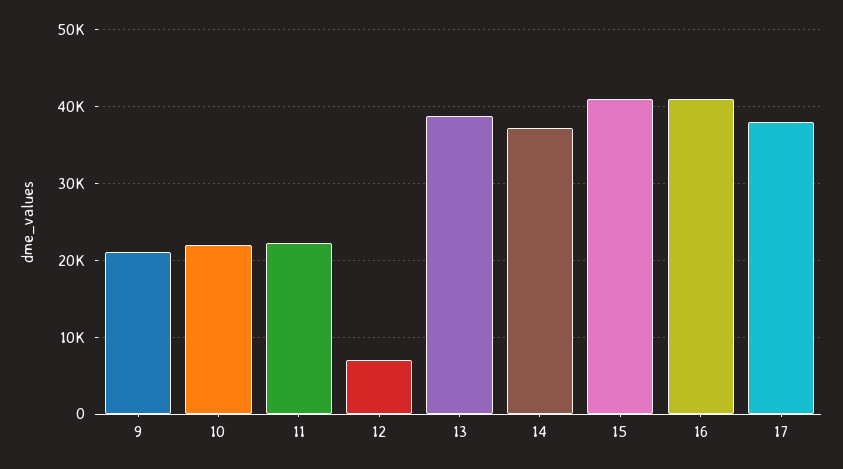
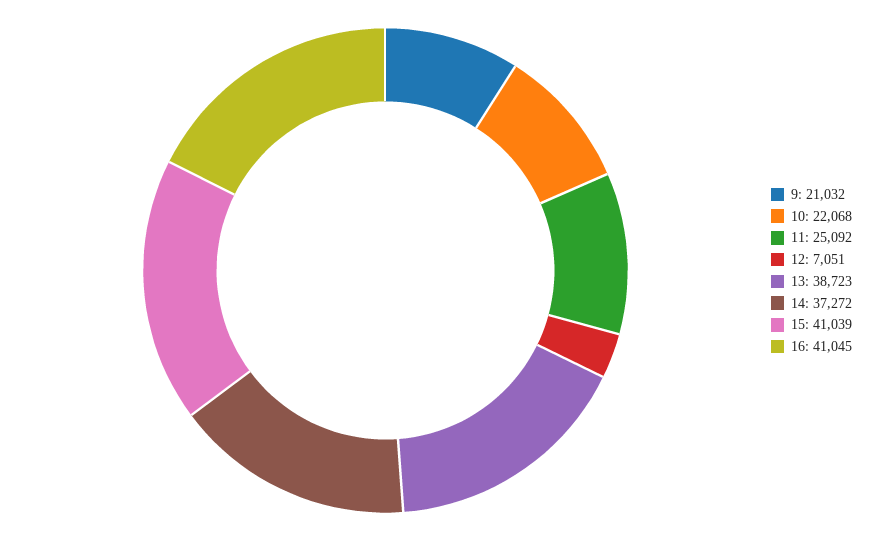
  {
    "9": 21032,
    "10": 22068,
-   "11": 22000,
+   "11": 25092,
    "12": 7051,
    "13": 38723,
    "14": 37272,
    "15": 41039,
-   "16": 41045,
+   "16": 41045
-   "17": 38000
  }

